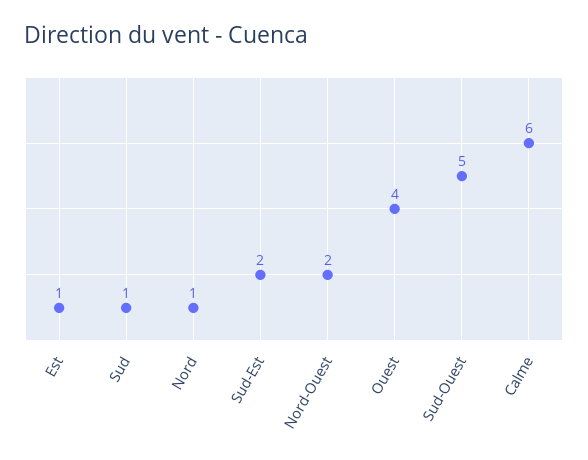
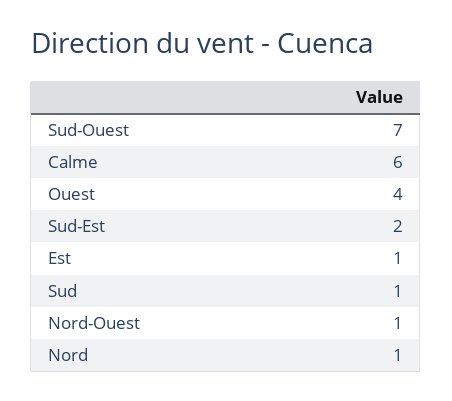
  {
    "Est": 1,
    "Sud": 1,
    "Nord": 1,
    "Sud-Est": 2,
-   "Nord-Ouest": 2,
+   "Nord-Ouest": 1,
    "Ouest": 4,
-   "Sud-Ouest": 5,
+   "Sud-Ouest": 7,
    "Calme": 6
  }

